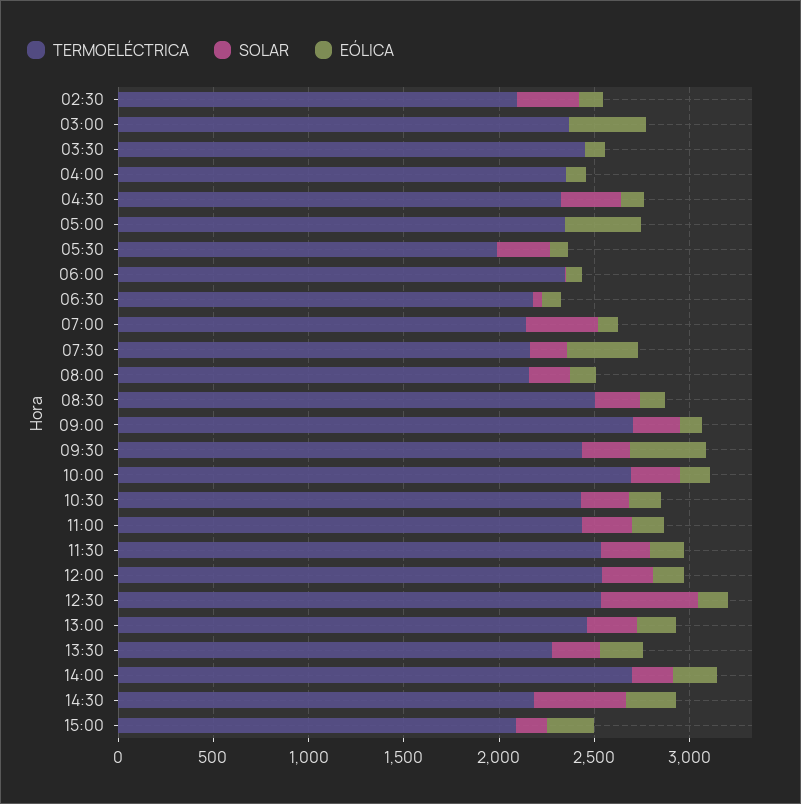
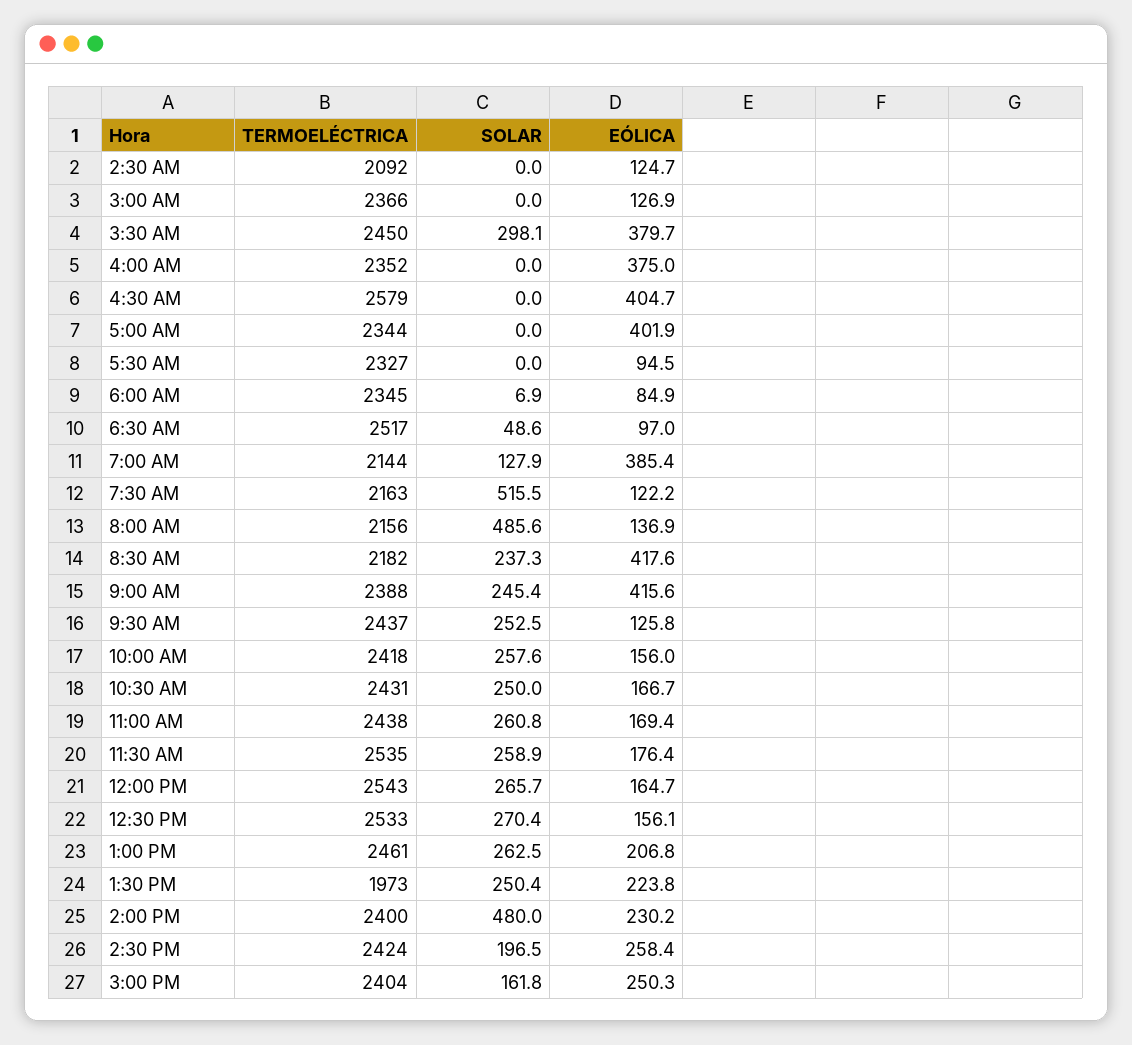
  {
    "TERMOELÉCTRICA": {
      "02:30": 2092,
      "03:00": 2366,
      "03:30": 2450,
      "04:00": 2352,
-     "04:30": 2300,
+     "04:30": 2579,
      "05:00": 2344,
-     "05:30": 2000,
+     "05:30": 2327,
      "06:00": 2345,
-     "06:30": 2200,
+     "06:30": 2517,
      "07:00": 2144,
      "07:30": 2163,
      "08:00": 2156,
-     "08:30": 2500,
+     "08:30": 2182,
-     "09:00": 2700,
+     "09:00": 2388,
      "09:30": 2437,
-     "10:00": 2700,
+     "10:00": 2418,
      "10:30": 2431,
      "11:00": 2438,
      "11:30": 2535,
      "12:00": 2543,
      "12:30": 2533,
      "13:00": 2461,
-     "13:30": 2300,
+     "13:30": 1973,
-     "14:00": 2700,
+     "14:00": 2400,
-     "14:30": 2200,
+     "14:30": 2424,
-     "15:00": 2100
+     "15:00": 2404
    },
    "SOLAR": {
-     "02:30": 300,
+     "02:30": 0,
      "03:00": 0,
-     "03:30": 0,
+     "03:30": 298.1,
      "04:00": 0,
-     "04:30": 300,
+     "04:30": 0,
      "05:00": 0,
-     "05:30": 300,
+     "05:30": 0,
      "06:00": 6.9,
      "06:30": 48.6,
-     "07:00": 400,
+     "07:00": 127.9,
-     "07:30": 200,
+     "07:30": 515.5,
-     "08:00": 200,
+     "08:00": 485.6,
      "08:30": 237.3,
      "09:00": 245.4,
      "09:30": 252.5,
      "10:00": 257.6,
      "10:30": 250,
      "11:00": 260.8,
      "11:30": 258.9,
      "12:00": 265.7,
-     "12:30": 500,
+     "12:30": 270.4,
      "13:00": 262.5,
      "13:30": 250.4,
-     "14:00": 200,
+     "14:00": 480,
-     "14:30": 500,
+     "14:30": 196.5,
      "15:00": 161.8
    },
    "EÓLICA": {
      "02:30": 124.7,
-     "03:00": 400,
+     "03:00": 126.9,
-     "03:30": 100,
+     "03:30": 379.7,
-     "04:00": 100,
+     "04:00": 375,
-     "04:30": 100,
+     "04:30": 404.7,
      "05:00": 401.9,
      "05:30": 94.5,
      "06:00": 84.9,
      "06:30": 97,
-     "07:00": 100,
+     "07:00": 385.4,
-     "07:30": 400,
+     "07:30": 122.2,
      "08:00": 136.9,
-     "08:30": 100,
+     "08:30": 417.6,
-     "09:00": 100,
+     "09:00": 415.6,
-     "09:30": 400,
+     "09:30": 125.8,
      "10:00": 156,
      "10:30": 166.7,
      "11:00": 169.4,
      "11:30": 176.4,
      "12:00": 164.7,
      "12:30": 156.1,
      "13:00": 206.8,
      "13:30": 223.8,
      "14:00": 230.2,
      "14:30": 258.4,
      "15:00": 250.3
    }
  }

